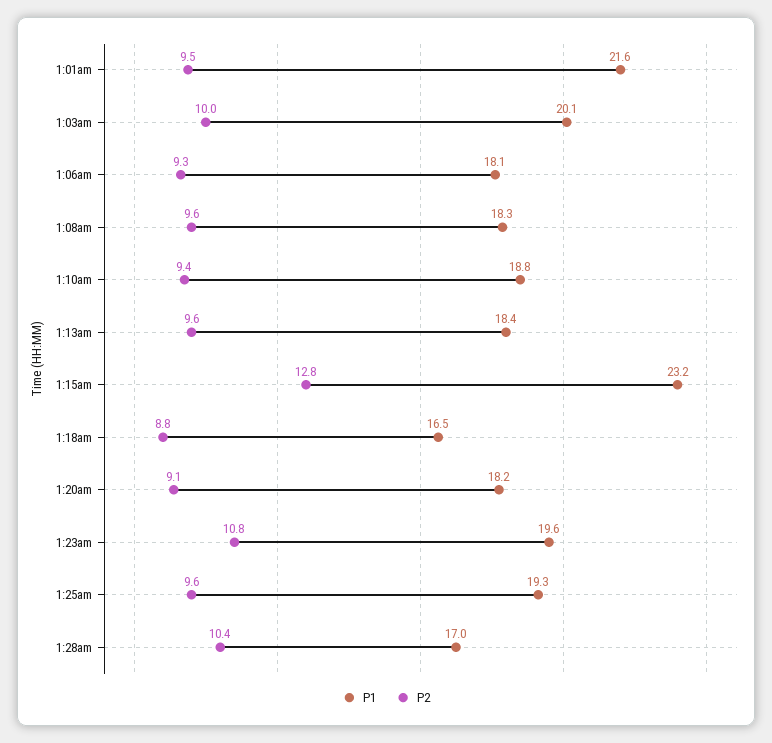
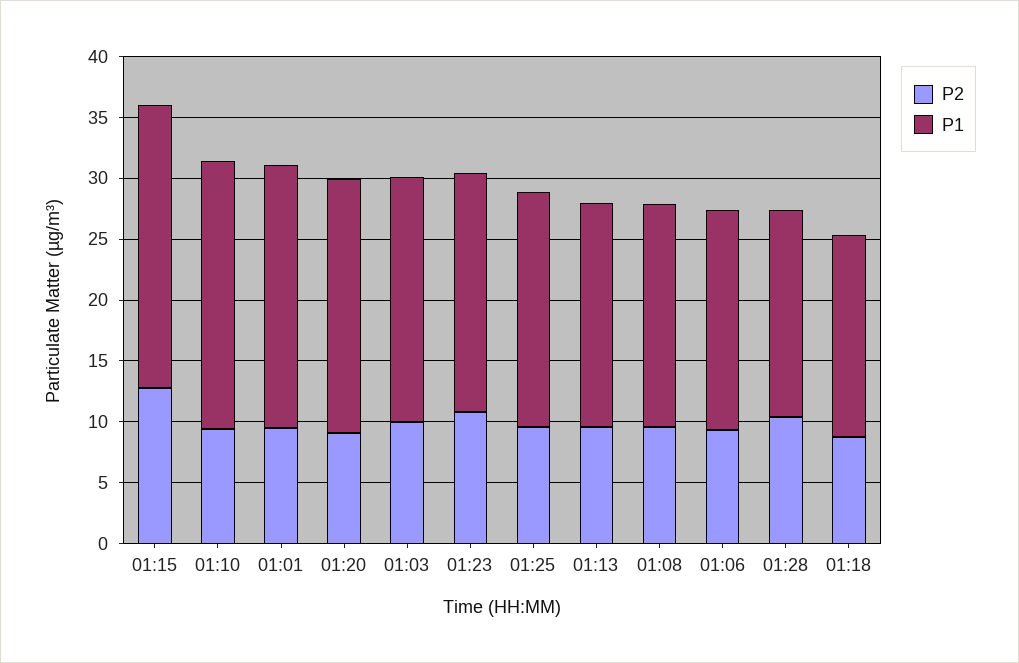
  {
    "P1": {
      "1:01am": 21.6,
      "1:03am": 20.1,
      "1:06am": 18.1,
      "1:08am": 18.3,
-     "1:10am": 18.8,
+     "1:10am": 22,
      "1:13am": 18.4,
      "1:15am": 23.2,
      "1:18am": 16.5,
-     "1:20am": 18.2,
+     "1:20am": 21,
      "1:23am": 19.6,
      "1:25am": 19.3,
      "1:28am": 17
    },
    "P2": {
      "1:01am": 9.5,
      "1:03am": 10,
      "1:06am": 9.3,
      "1:08am": 9.6,
      "1:10am": 9.4,
      "1:13am": 9.6,
      "1:15am": 12.8,
      "1:18am": 8.8,
      "1:20am": 9.1,
      "1:23am": 10.8,
      "1:25am": 9.6,
      "1:28am": 10.4
    }
  }

